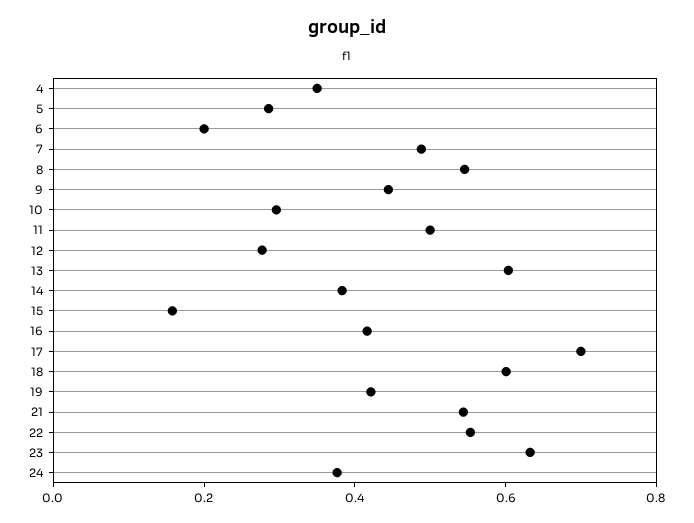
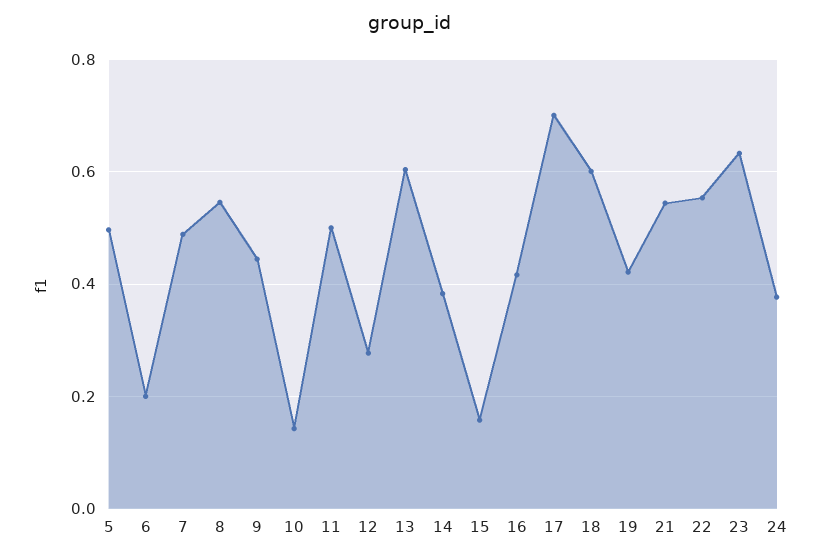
  {
-   "4": 0.35,
-   "5": 0.3,
+   "5": 0.5,
    "6": 0.2,
    "7": 0.48,
    "8": 0.54,
    "9": 0.44,
-   "10": 0.3,
+   "10": 0.14,
    "11": 0.5,
    "12": 0.28,
    "13": 0.6,
    "14": 0.38,
    "15": 0.16,
    "16": 0.42,
    "17": 0.7,
    "18": 0.6,
    "19": 0.42,
    "21": 0.54,
    "22": 0.56,
    "23": 0.64,
    "24": 0.38
  }

